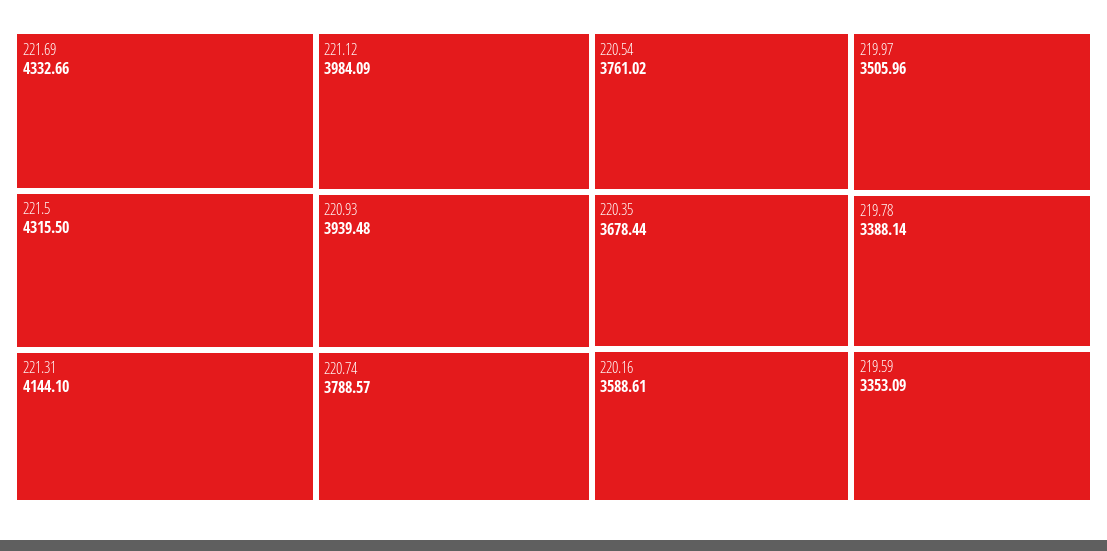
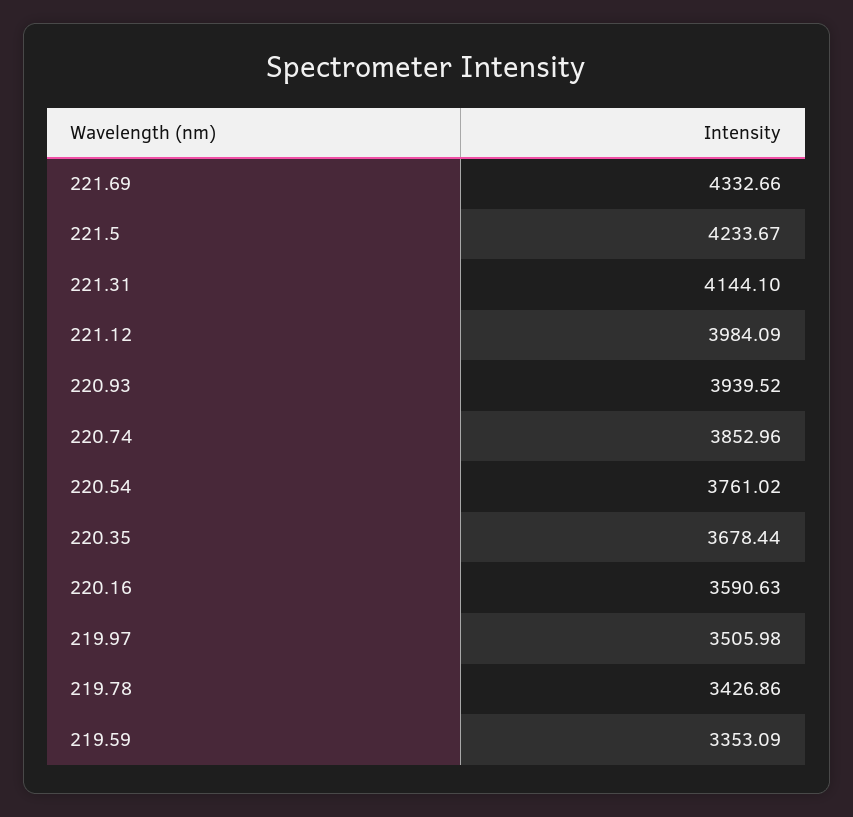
  {
    "221.69": 4332.66,
-   "221.5": 4315.5,
+   "221.5": 4233.67,
    "221.31": 4144.1,
    "221.12": 3984.09,
-   "220.93": 3939.48,
+   "220.93": 3939.52,
-   "220.74": 3788.57,
+   "220.74": 3852.96,
    "220.54": 3761.02,
    "220.35": 3678.44,
-   "220.16": 3588.61,
+   "220.16": 3590.63,
-   "219.97": 3505.96,
+   "219.97": 3505.98,
-   "219.78": 3388.14,
+   "219.78": 3426.86,
    "219.59": 3353.09
  }

